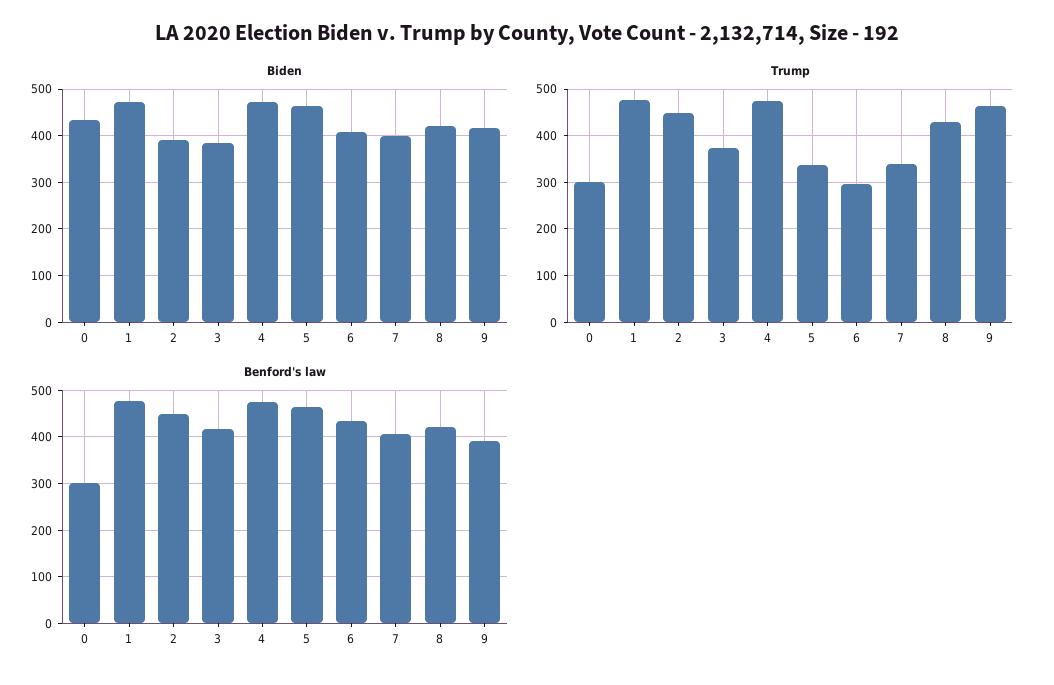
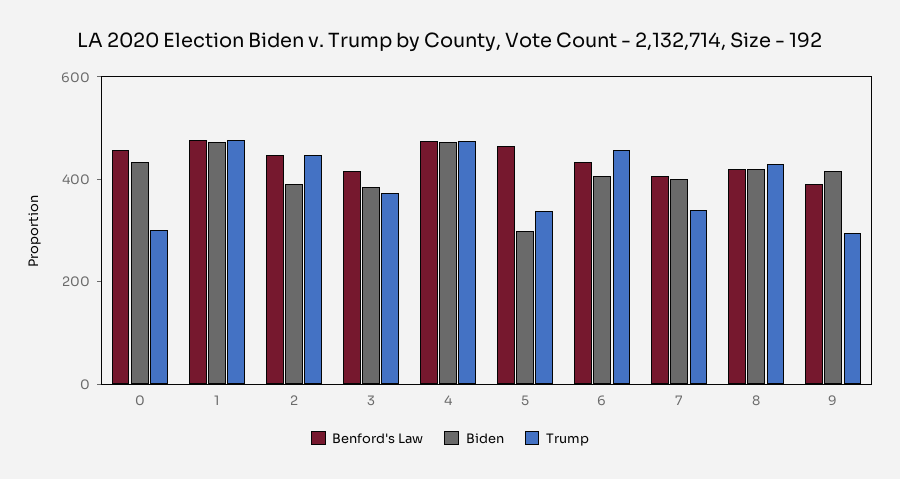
  {
    "Biden": {
      "0": 440,
      "1": 480,
      "2": 400,
      "3": 380,
      "4": 480,
-     "5": 460,
+     "5": 300,
      "6": 400,
      "7": 400,
      "8": 420,
      "9": 420
    },
    "Trump": {
      "0": 300,
      "1": 480,
      "2": 440,
      "3": 380,
      "4": 480,
      "5": 340,
-     "6": 300,
+     "6": 450,
      "7": 340,
      "8": 420,
-     "9": 460
+     "9": 300
    },
    "Benford's law": {
-     "0": 300,
+     "0": 450,
      "1": 480,
      "2": 440,
      "3": 420,
      "4": 480,
      "5": 460,
      "6": 440,
      "7": 400,
      "8": 420,
      "9": 400
    }
  }

